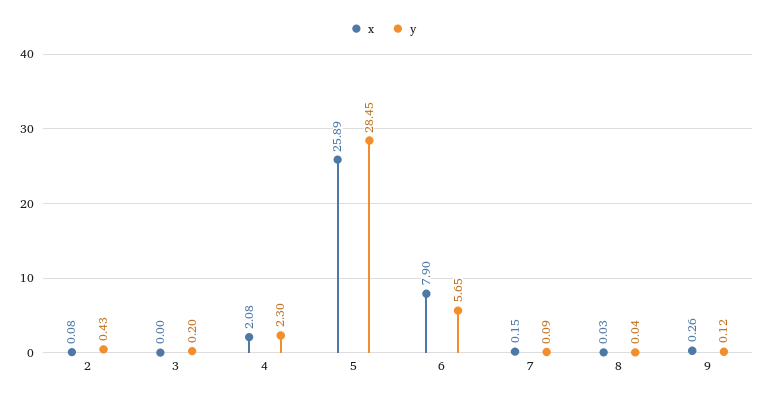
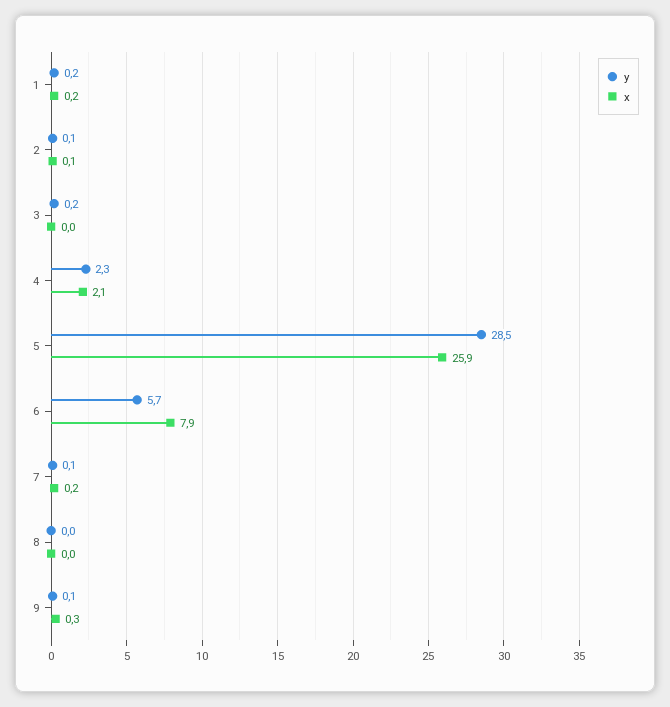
  {
    "x": {
      "2": 0.08,
      "3": 0,
      "4": 2.08,
      "5": 25.89,
      "6": 7.9,
      "7": 0.15,
      "8": 0.03,
-     "9": 0.26
+     "9": 0.26,
+     "1": 0.2
    },
    "y": {
-     "2": 0.43,
+     "2": 0.1,
      "3": 0.2,
      "4": 2.3,
      "5": 28.45,
      "6": 5.65,
      "7": 0.09,
      "8": 0.04,
-     "9": 0.12
+     "9": 0.12,
+     "1": 0.2
    }
  }

